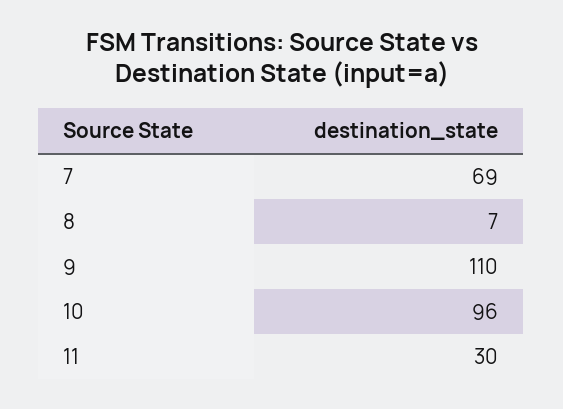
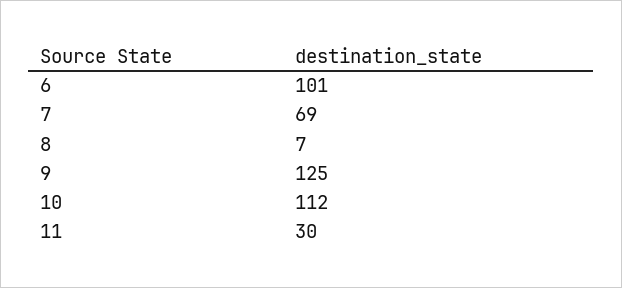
  {
    "7": 69,
    "8": 7,
-   "9": 110,
+   "9": 125,
-   "10": 96,
+   "10": 112,
-   "11": 30
+   "11": 30,
+   "6": 101
  }

